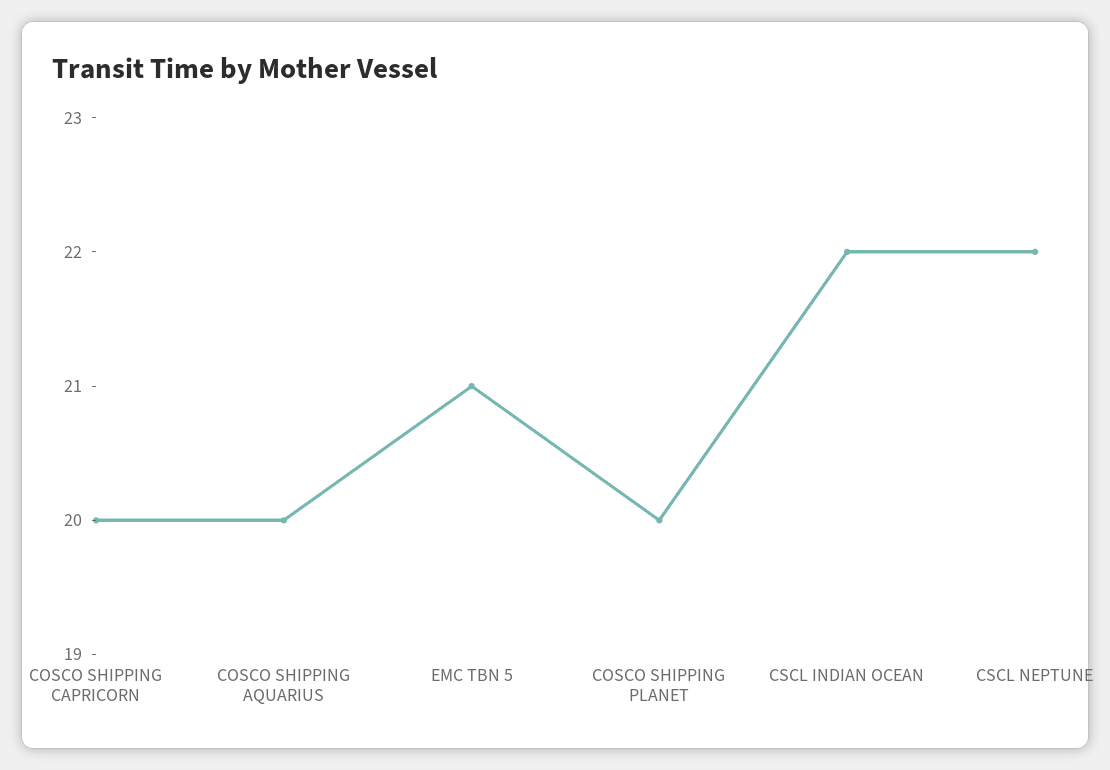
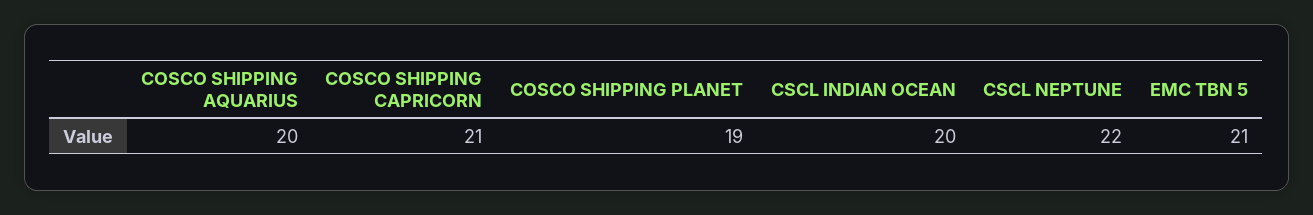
  {
-   "COSCO SHIPPING CAPRICORN": 20,
+   "COSCO SHIPPING CAPRICORN": 21,
    "COSCO SHIPPING AQUARIUS": 20,
    "EMC TBN 5": 21,
-   "COSCO SHIPPING PLANET": 20,
+   "COSCO SHIPPING PLANET": 19,
-   "CSCL INDIAN OCEAN": 22,
+   "CSCL INDIAN OCEAN": 20,
    "CSCL NEPTUNE": 22
  }

